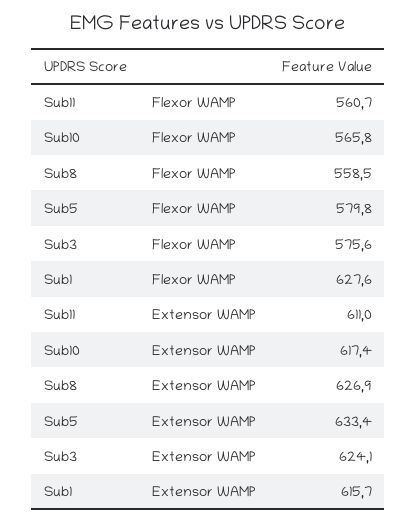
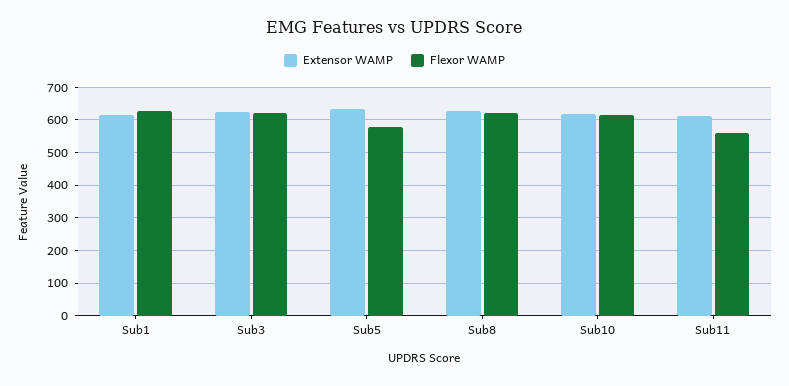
  {
    "Flexor WAMP": {
      "Sub11": 560.7,
-     "Sub10": 565.8,
+     "Sub10": 620,
-     "Sub8": 558.5,
+     "Sub8": 620,
      "Sub5": 579.8,
-     "Sub3": 575.6,
+     "Sub3": 620,
      "Sub1": 627.6
    },
    "Extensor WAMP": {
      "Sub11": 611,
      "Sub10": 617.4,
      "Sub8": 626.9,
      "Sub5": 633.4,
      "Sub3": 624.1,
      "Sub1": 615.7
    }
  }

